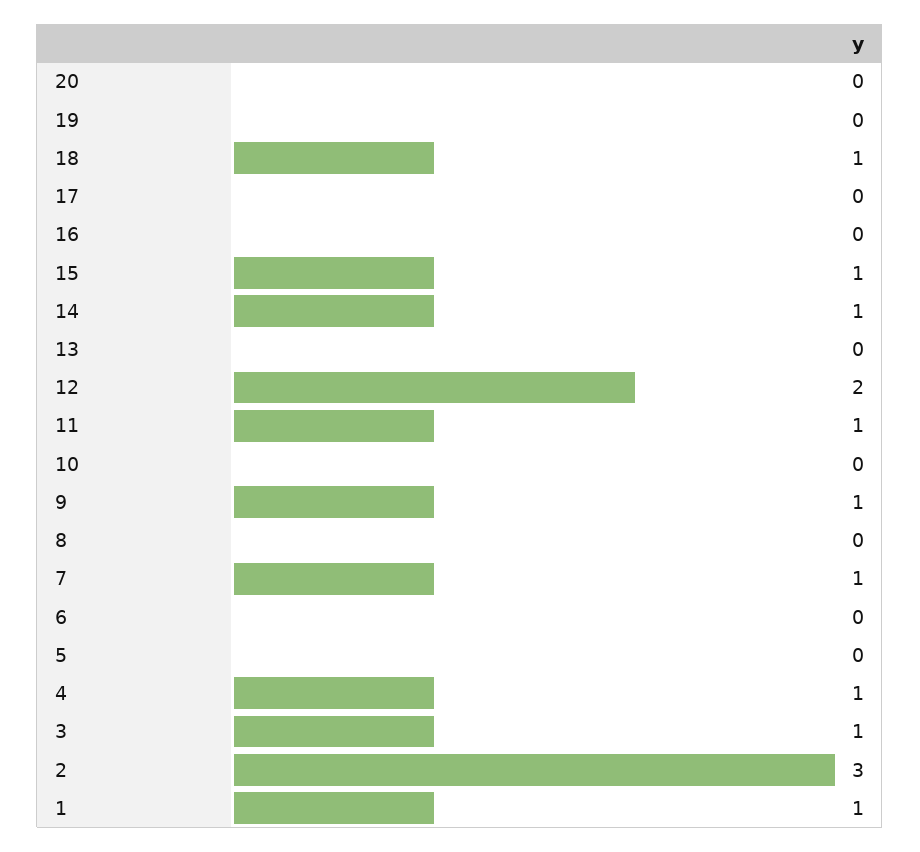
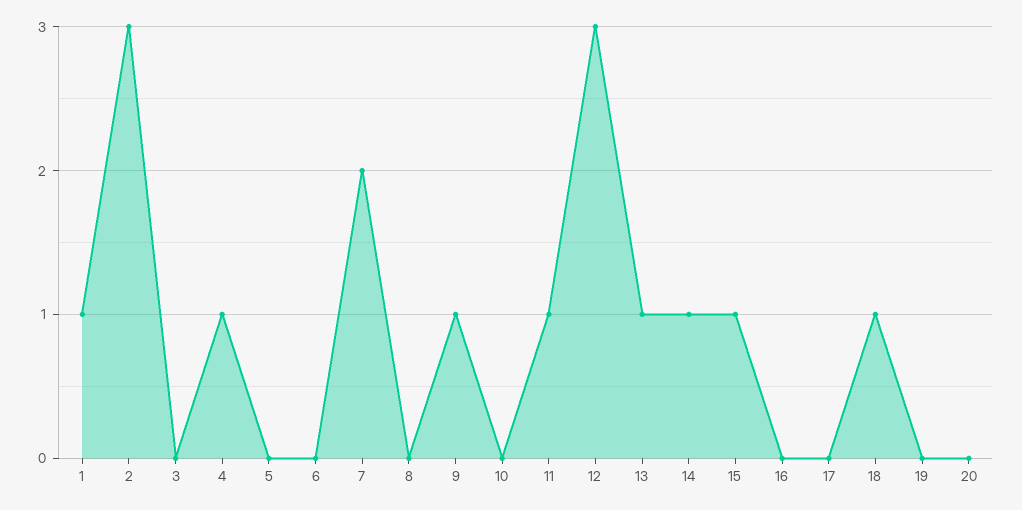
  {
    "20": 0,
    "19": 0,
    "18": 1,
    "17": 0,
    "16": 0,
    "15": 1,
    "14": 1,
-   "13": 0,
+   "13": 1,
-   "12": 2,
+   "12": 3,
    "11": 1,
    "10": 0,
    "9": 1,
    "8": 0,
-   "7": 1,
+   "7": 2,
    "6": 0,
    "5": 0,
    "4": 1,
-   "3": 1,
+   "3": 0,
    "2": 3,
    "1": 1
  }

